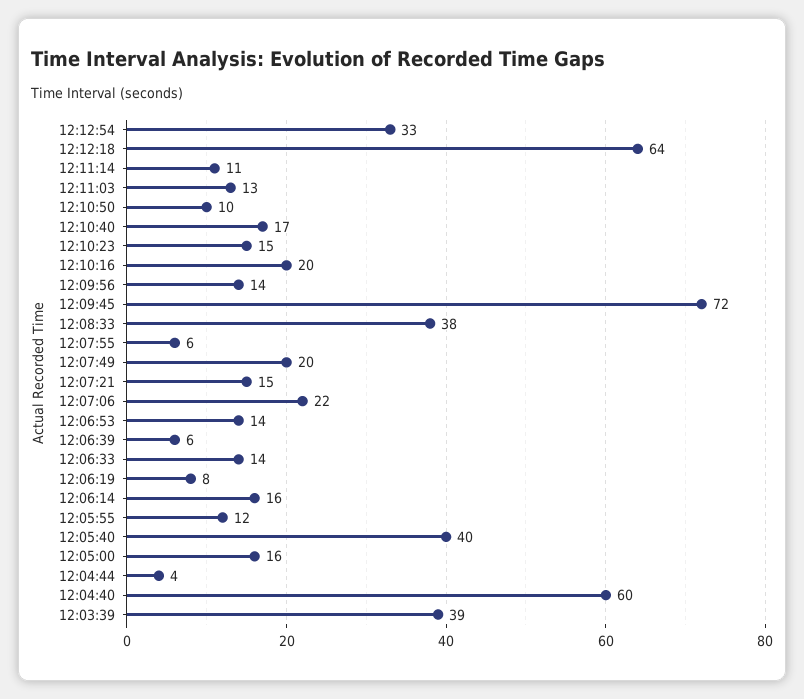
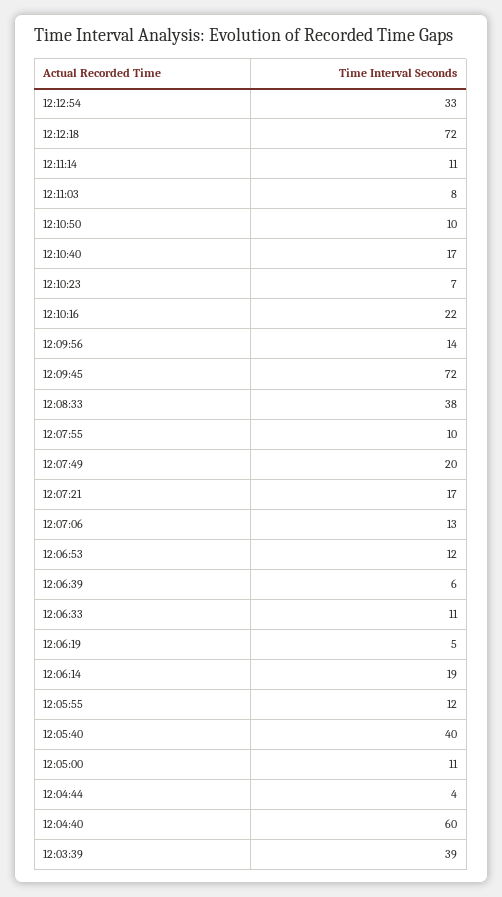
  {
    "12:12:54": 33,
-   "12:12:18": 64,
+   "12:12:18": 72,
    "12:11:14": 11,
-   "12:11:03": 13,
+   "12:11:03": 8,
    "12:10:50": 10,
    "12:10:40": 17,
-   "12:10:23": 15,
+   "12:10:23": 7,
-   "12:10:16": 20,
+   "12:10:16": 22,
    "12:09:56": 14,
    "12:09:45": 72,
    "12:08:33": 38,
-   "12:07:55": 6,
+   "12:07:55": 10,
    "12:07:49": 20,
-   "12:07:21": 15,
+   "12:07:21": 17,
-   "12:07:06": 22,
+   "12:07:06": 13,
-   "12:06:53": 14,
+   "12:06:53": 12,
    "12:06:39": 6,
-   "12:06:33": 14,
+   "12:06:33": 11,
-   "12:06:19": 8,
+   "12:06:19": 5,
-   "12:06:14": 16,
+   "12:06:14": 19,
    "12:05:55": 12,
    "12:05:40": 40,
-   "12:05:00": 16,
+   "12:05:00": 11,
    "12:04:44": 4,
    "12:04:40": 60,
    "12:03:39": 39
  }

